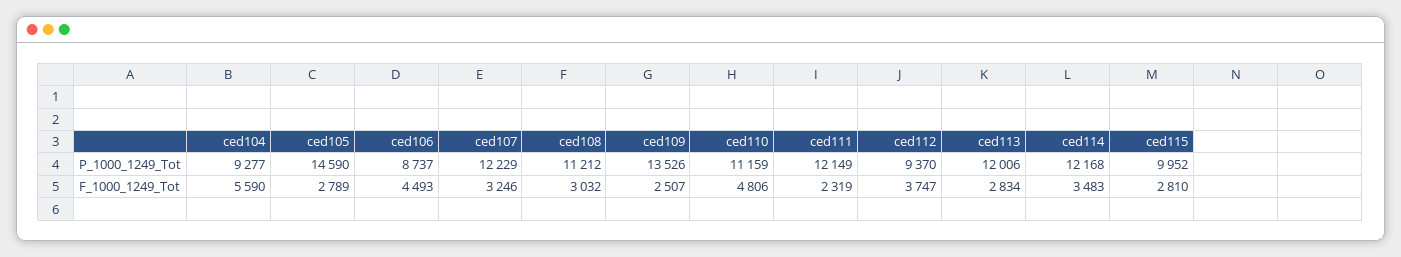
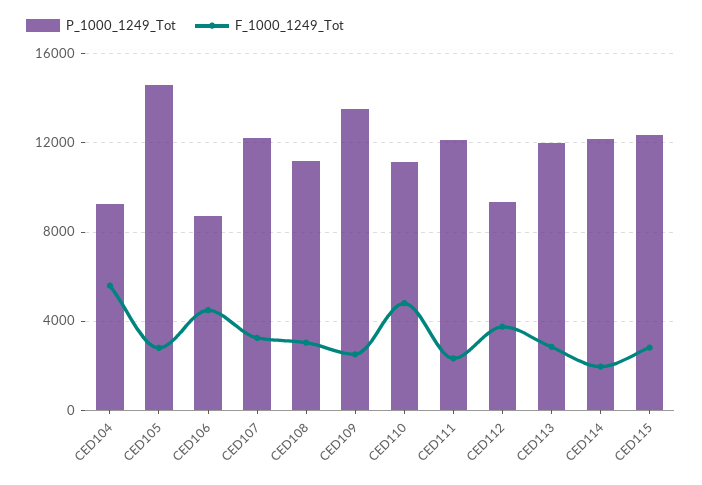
  {
    "P_1000_1249_Tot": {
      "ced104": 9277,
      "ced105": 14590,
      "ced106": 8737,
      "ced107": 12229,
      "ced108": 11212,
      "ced109": 13526,
      "ced110": 11159,
      "ced111": 12149,
      "ced112": 9370,
      "ced113": 12006,
      "ced114": 12168,
-     "ced115": 9952
+     "ced115": 12500
    },
    "F_1000_1249_Tot": {
      "ced104": 5590,
      "ced105": 2789,
      "ced106": 4493,
      "ced107": 3246,
      "ced108": 3032,
      "ced109": 2507,
      "ced110": 4806,
      "ced111": 2319,
      "ced112": 3747,
      "ced113": 2834,
-     "ced114": 3483,
+     "ced114": 2000,
      "ced115": 2810
    }
  }

